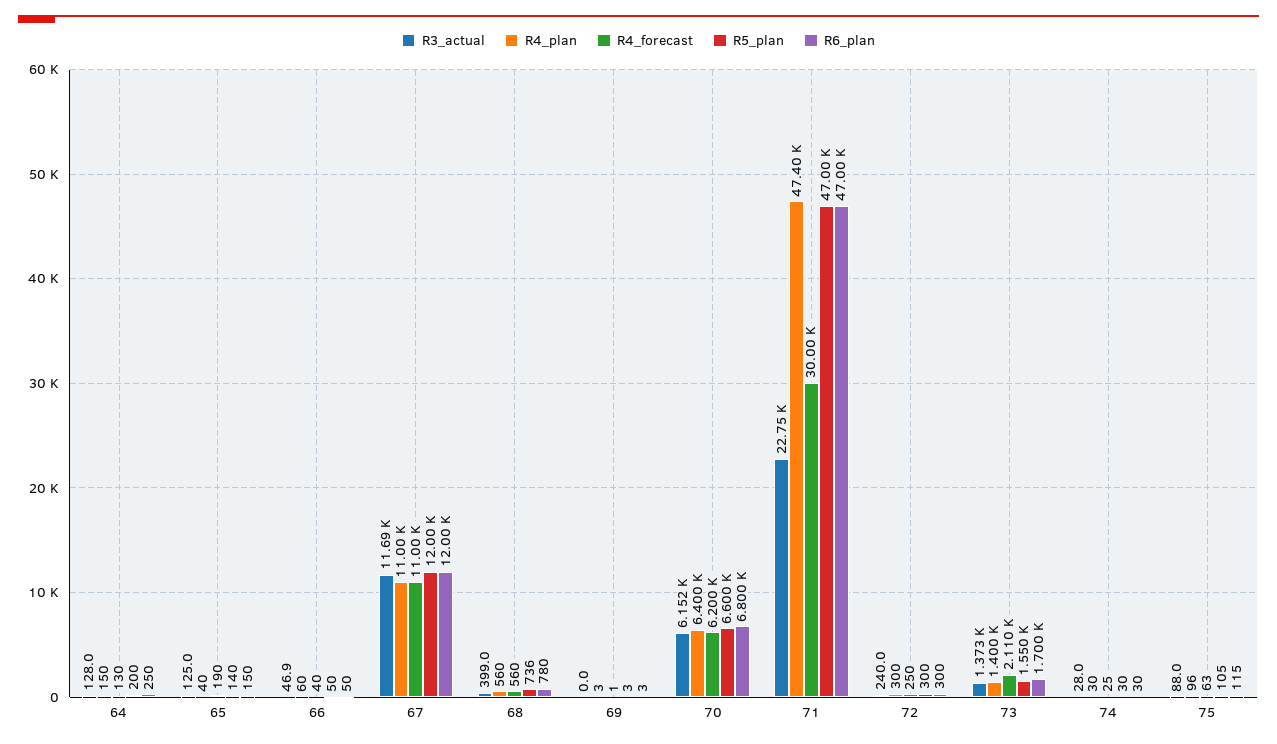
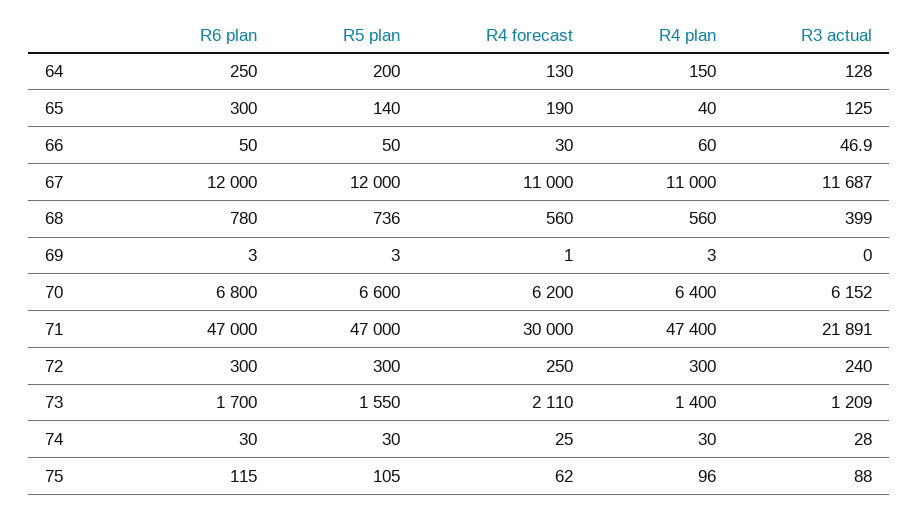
  {
    "R3_actual": {
      "64": 128,
      "65": 125,
      "66": 46.9,
      "67": 11687,
      "68": 399,
      "69": 0,
      "70": 6152,
-     "71": 22750,
+     "71": 21891,
      "72": 240,
-     "73": 1373,
+     "73": 1209,
      "74": 28,
      "75": 88
    },
    "R4_plan": {
      "64": 150,
      "65": 40,
      "66": 60,
      "67": 11000,
      "68": 560,
      "69": 3,
      "70": 6400,
      "71": 47400,
      "72": 300,
      "73": 1400,
      "74": 30,
      "75": 96
    },
    "R4_forecast": {
      "64": 130,
      "65": 190,
-     "66": 40,
+     "66": 30,
      "67": 11000,
      "68": 560,
      "69": 1,
      "70": 6200,
      "71": 30000,
      "72": 250,
      "73": 2110,
      "74": 25,
-     "75": 63
+     "75": 62
    },
    "R5_plan": {
      "64": 200,
      "65": 140,
      "66": 50,
      "67": 12000,
      "68": 736,
      "69": 3,
      "70": 6600,
      "71": 47000,
      "72": 300,
      "73": 1550,
      "74": 30,
      "75": 105
    },
    "R6_plan": {
      "64": 250,
-     "65": 150,
+     "65": 300,
      "66": 50,
      "67": 12000,
      "68": 780,
      "69": 3,
      "70": 6800,
      "71": 47000,
      "72": 300,
      "73": 1700,
      "74": 30,
      "75": 115
    }
  }

